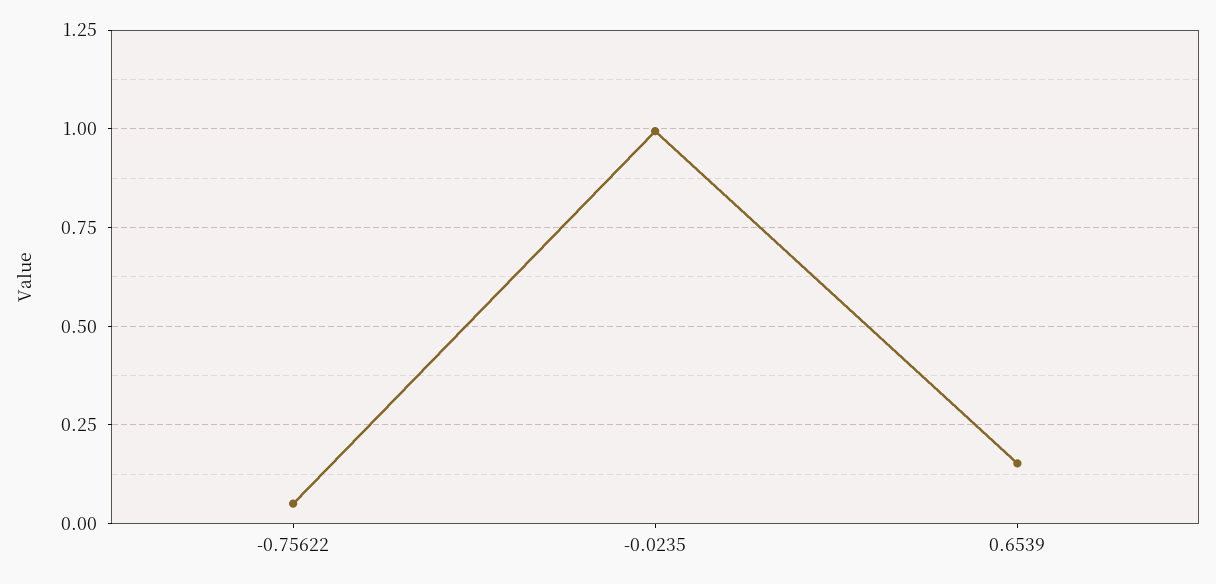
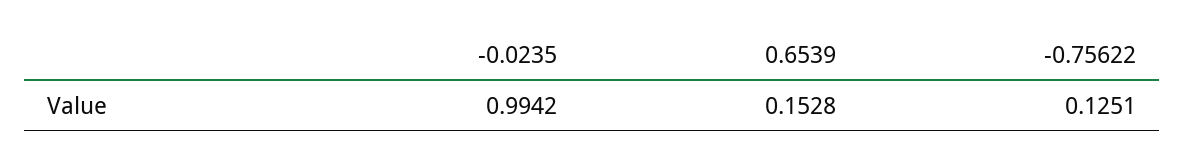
  {
-   "-0.75622": 0.05,
+   "-0.75622": 0.1251,
    "-0.0235": 0.9942,
    "0.6539": 0.1528
  }

